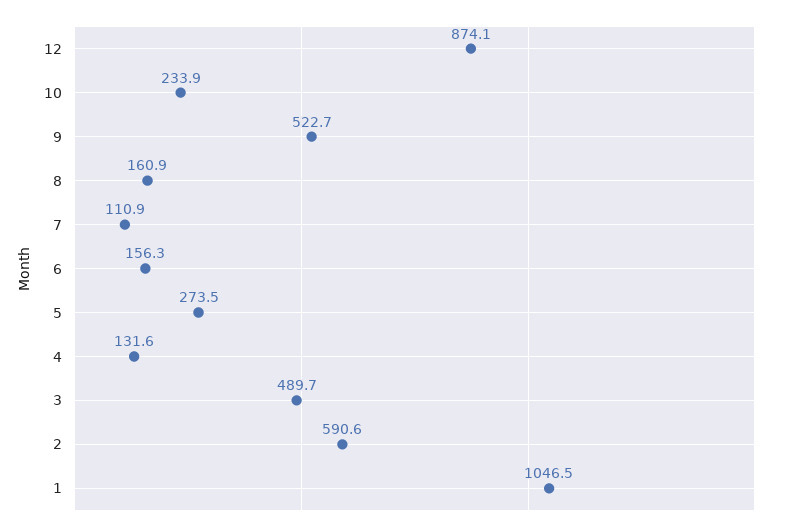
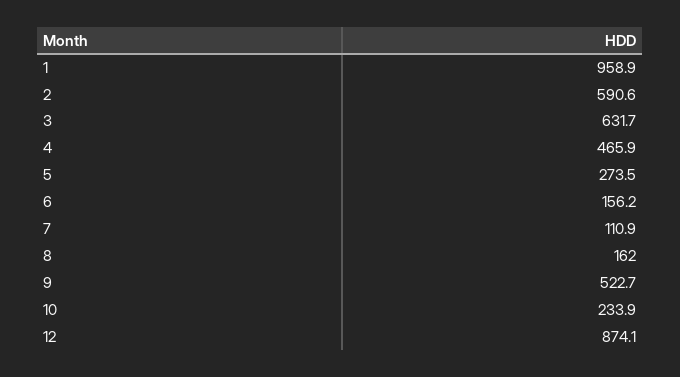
  {
    "12": 874.1,
    "10": 233.9,
    "9": 522.7,
-   "8": 160.9,
+   "8": 162,
    "7": 110.9,
-   "6": 156.3,
+   "6": 156.2,
    "5": 273.5,
-   "4": 131.6,
+   "4": 465.9,
-   "3": 489.7,
+   "3": 631.7,
    "2": 590.6,
-   "1": 1046.5
+   "1": 958.9
  }

